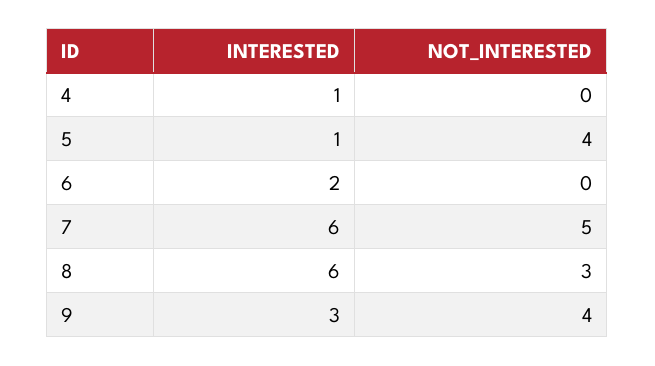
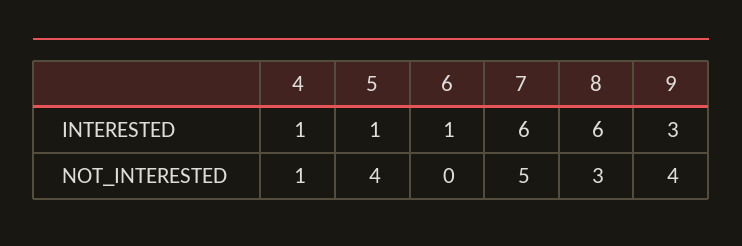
  {
    "INTERESTED": {
      "4": 1,
      "5": 1,
-     "6": 2,
+     "6": 1,
      "7": 6,
      "8": 6,
      "9": 3
    },
    "NOT_INTERESTED": {
-     "4": 0,
+     "4": 1,
      "5": 4,
      "6": 0,
      "7": 5,
      "8": 3,
      "9": 4
    }
  }

